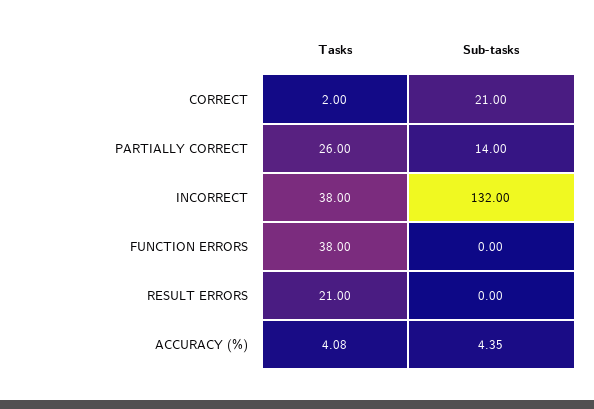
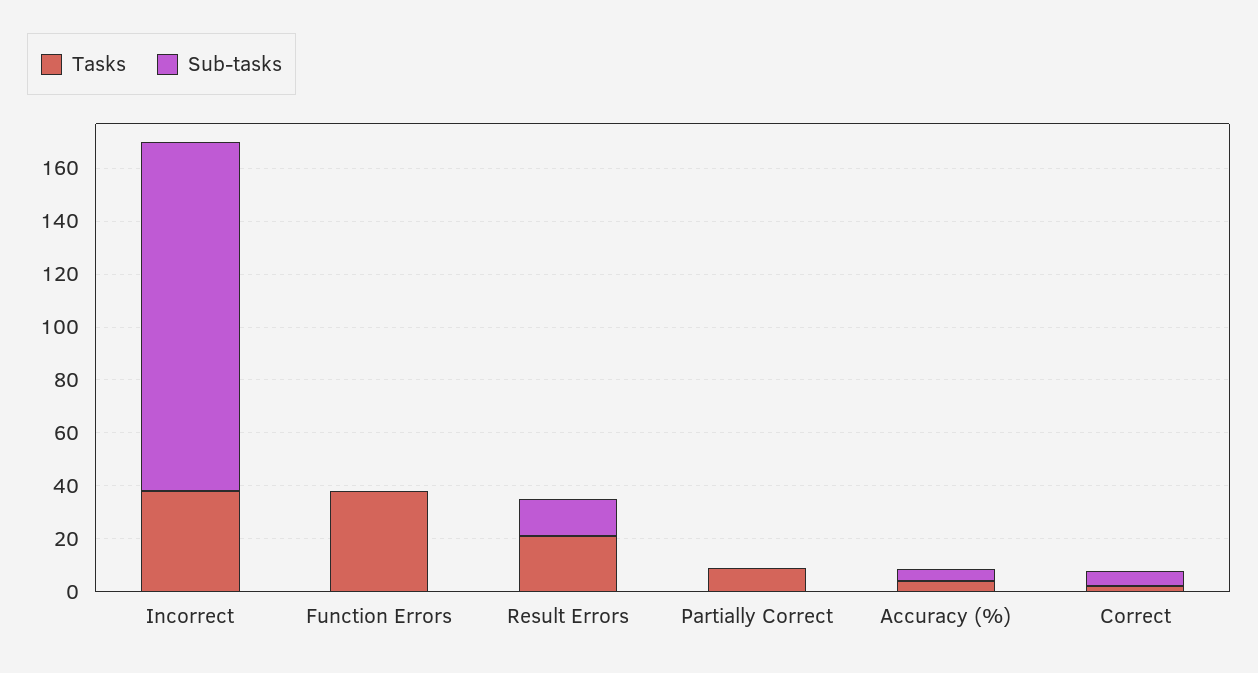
  {
    "Tasks": {
      "CORRECT": 2,
-     "PARTIALLY CORRECT": 26,
+     "PARTIALLY CORRECT": 10,
      "INCORRECT": 38,
      "FUNCTION ERRORS": 38,
      "RESULT ERRORS": 21,
      "ACCURACY (%)": 4.08
    },
    "Sub-tasks": {
-     "CORRECT": 21,
+     "CORRECT": 5,
-     "PARTIALLY CORRECT": 14,
+     "PARTIALLY CORRECT": 0,
      "INCORRECT": 132,
      "FUNCTION ERRORS": 0,
-     "RESULT ERRORS": 0,
+     "RESULT ERRORS": 15,
      "ACCURACY (%)": 4.35
    }
  }

